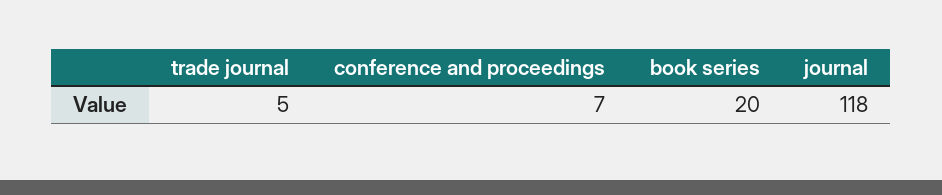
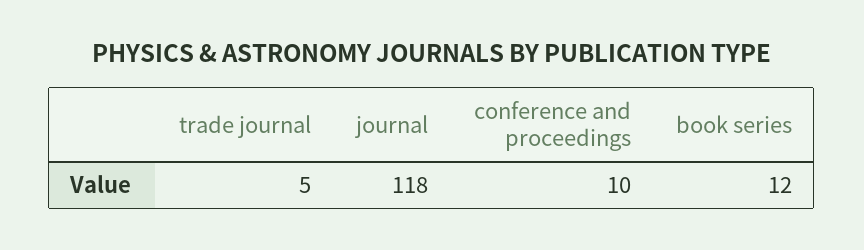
  {
    "trade journal": 5,
-   "conference and proceedings": 7,
+   "conference and proceedings": 10,
-   "book series": 20,
+   "book series": 12,
    "journal": 118
  }

